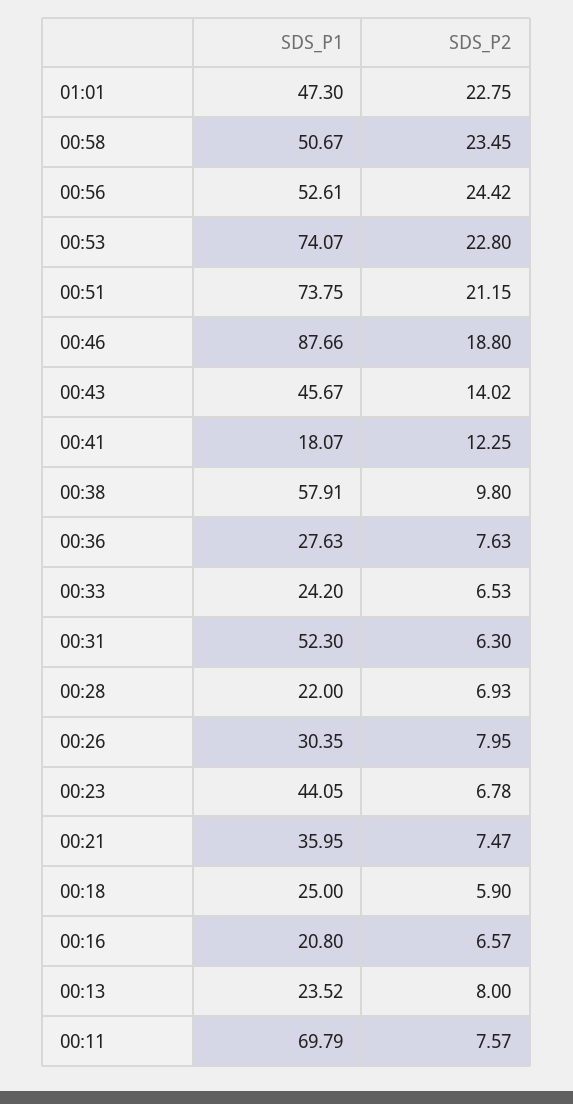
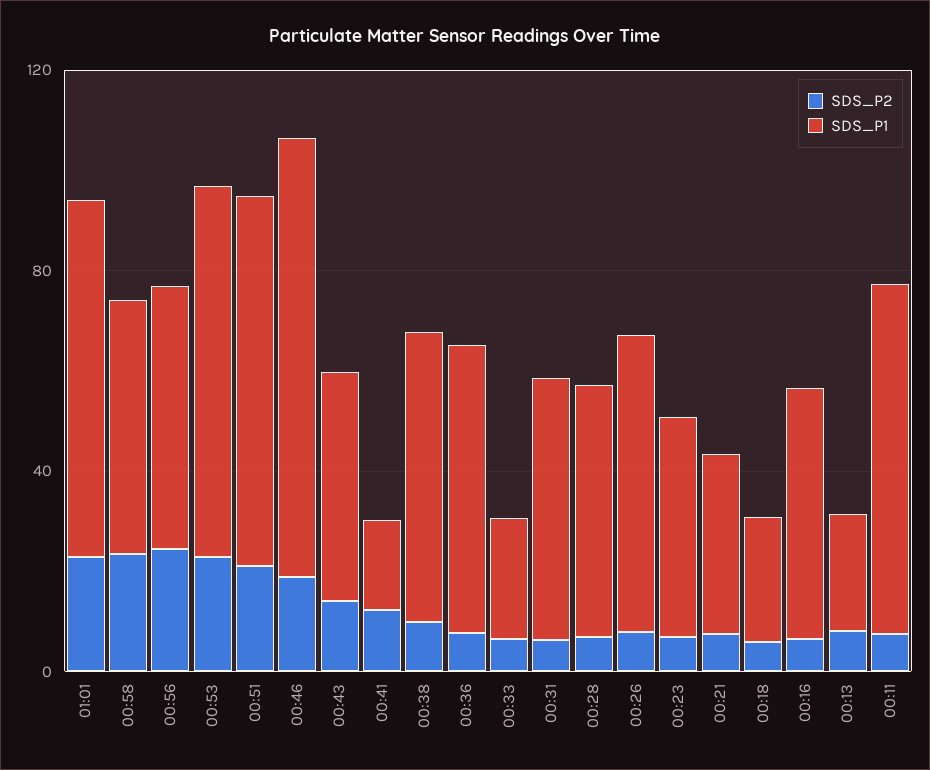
  {
    "SDS_P1": {
-     "01:01": 47.3,
+     "01:01": 70,
      "00:58": 50.67,
      "00:56": 52.61,
      "00:53": 74.07,
      "00:51": 73.75,
      "00:46": 87.66,
      "00:43": 45.67,
      "00:41": 18.07,
      "00:38": 57.91,
-     "00:36": 27.63,
+     "00:36": 60,
      "00:33": 24.2,
      "00:31": 52.3,
-     "00:28": 22,
+     "00:28": 50,
-     "00:26": 30.35,
+     "00:26": 60,
      "00:23": 44.05,
      "00:21": 35.95,
      "00:18": 25,
-     "00:16": 20.8,
+     "00:16": 50,
      "00:13": 23.52,
      "00:11": 69.79
    },
    "SDS_P2": {
      "01:01": 22.75,
      "00:58": 23.45,
      "00:56": 24.42,
      "00:53": 22.8,
      "00:51": 21.15,
      "00:46": 18.8,
      "00:43": 14.02,
      "00:41": 12.25,
      "00:38": 9.8,
      "00:36": 7.63,
      "00:33": 6.53,
      "00:31": 6.3,
      "00:28": 6.93,
      "00:26": 7.95,
      "00:23": 6.78,
      "00:21": 7.47,
      "00:18": 5.9,
      "00:16": 6.57,
      "00:13": 8,
      "00:11": 7.57
    }
  }

